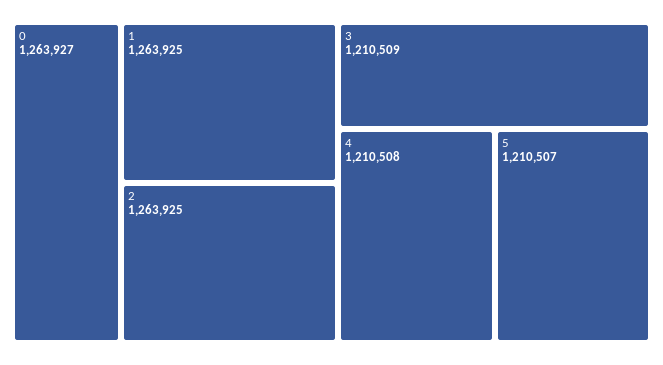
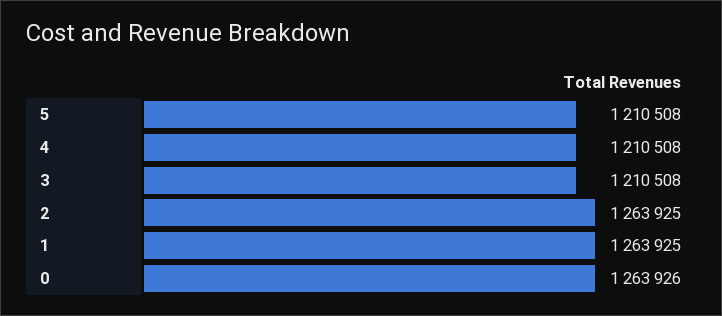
  {
-   "0": 1263927,
+   "0": 1263926,
    "1": 1263925,
    "2": 1263925,
-   "3": 1210509,
+   "3": 1210508,
    "4": 1210508,
-   "5": 1210507
+   "5": 1210508
  }

